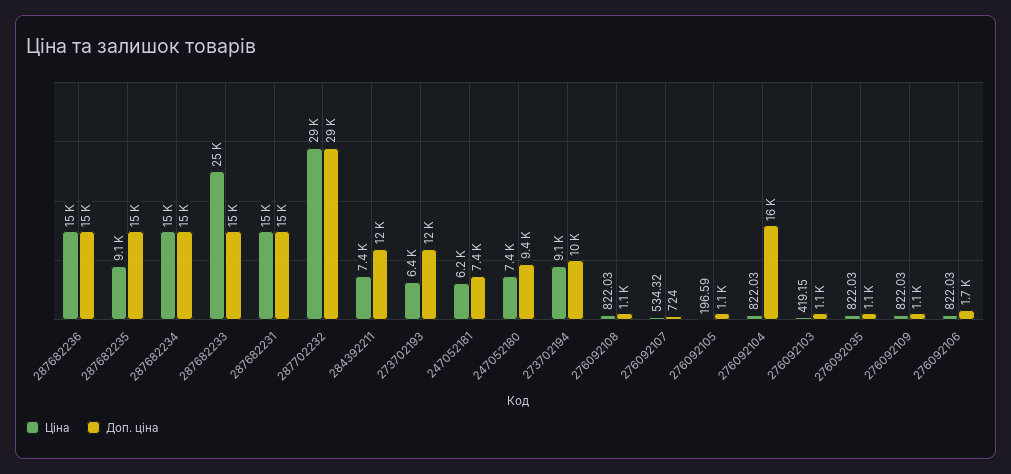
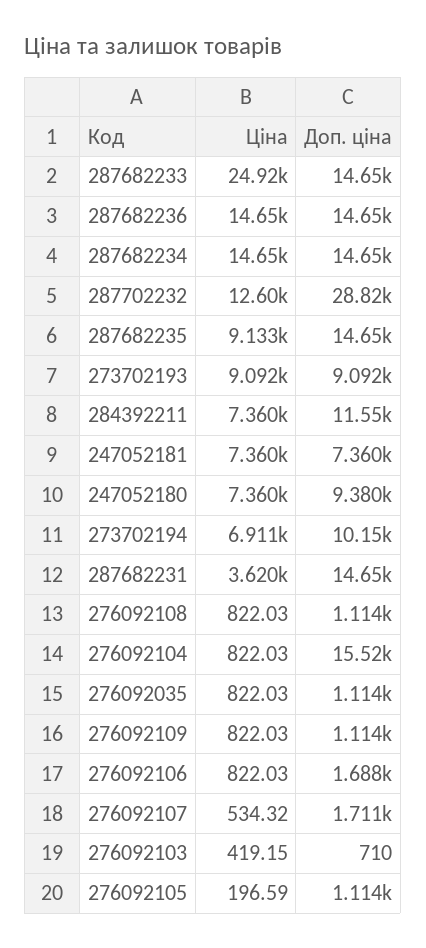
  {
    "Ціна": {
      "287682236": 14650,
      "287682235": 9133,
      "287682234": 14650,
      "287682233": 24920,
-     "287682231": 15000,
+     "287682231": 3620,
-     "287702232": 29000,
+     "287702232": 12600,
      "284392211": 7360,
-     "273702193": 6400,
+     "273702193": 9092,
-     "247052181": 6200,
+     "247052181": 7360,
      "247052180": 7360,
-     "273702194": 9100,
+     "273702194": 6911,
      "276092108": 822.03,
      "276092107": 534.32,
      "276092105": 196.59,
      "276092104": 822.03,
      "276092103": 419.15,
      "276092035": 822.03,
      "276092109": 822.03,
      "276092106": 822.03
    },
    "Доп. ціна": {
      "287682236": 14650,
      "287682235": 14650,
      "287682234": 14650,
      "287682233": 14650,
      "287682231": 14650,
      "287702232": 28820,
      "284392211": 11550,
-     "273702193": 12000,
+     "273702193": 9092,
      "247052181": 7360,
      "247052180": 9380,
      "273702194": 10150,
      "276092108": 1114,
-     "276092107": 724,
+     "276092107": 1711,
      "276092105": 1114,
      "276092104": 15520,
-     "276092103": 1100,
+     "276092103": 710,
      "276092035": 1114,
      "276092109": 1114,
      "276092106": 1688
    }
  }

